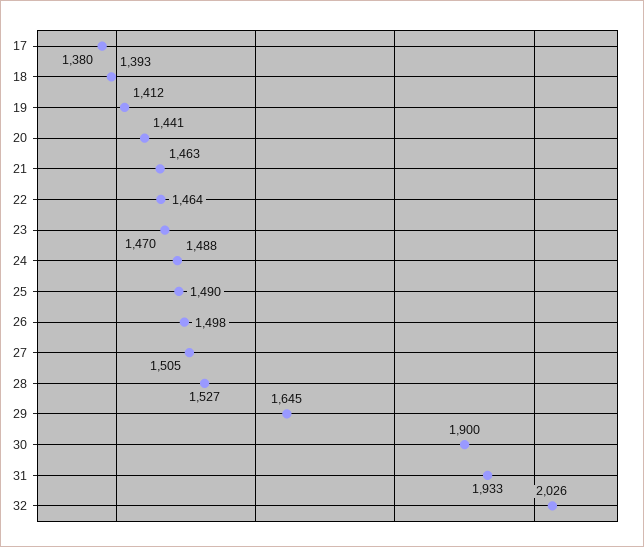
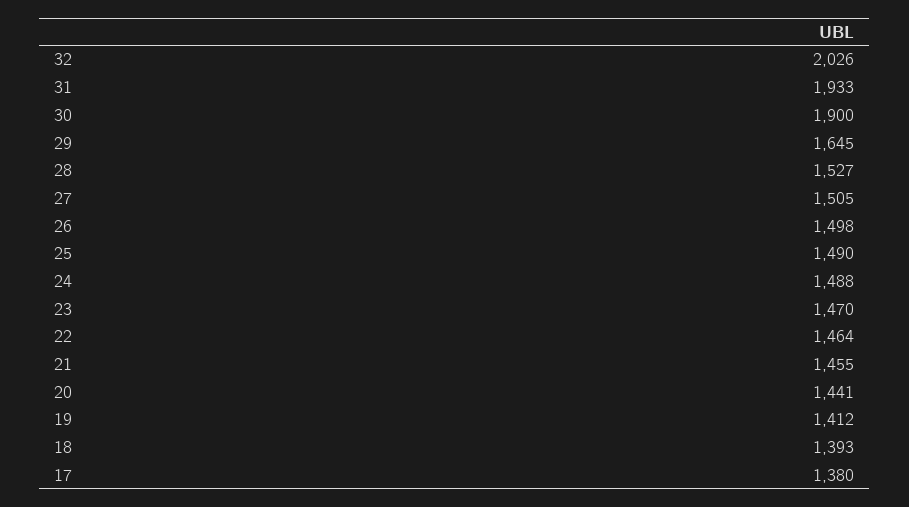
  {
    "17": 1380,
    "18": 1393,
    "19": 1412,
    "20": 1441,
-   "21": 1463,
+   "21": 1455,
    "22": 1464,
    "23": 1470,
    "24": 1488,
    "25": 1490,
    "26": 1498,
    "27": 1505,
    "28": 1527,
    "29": 1645,
    "30": 1900,
    "31": 1933,
    "32": 2026
  }

